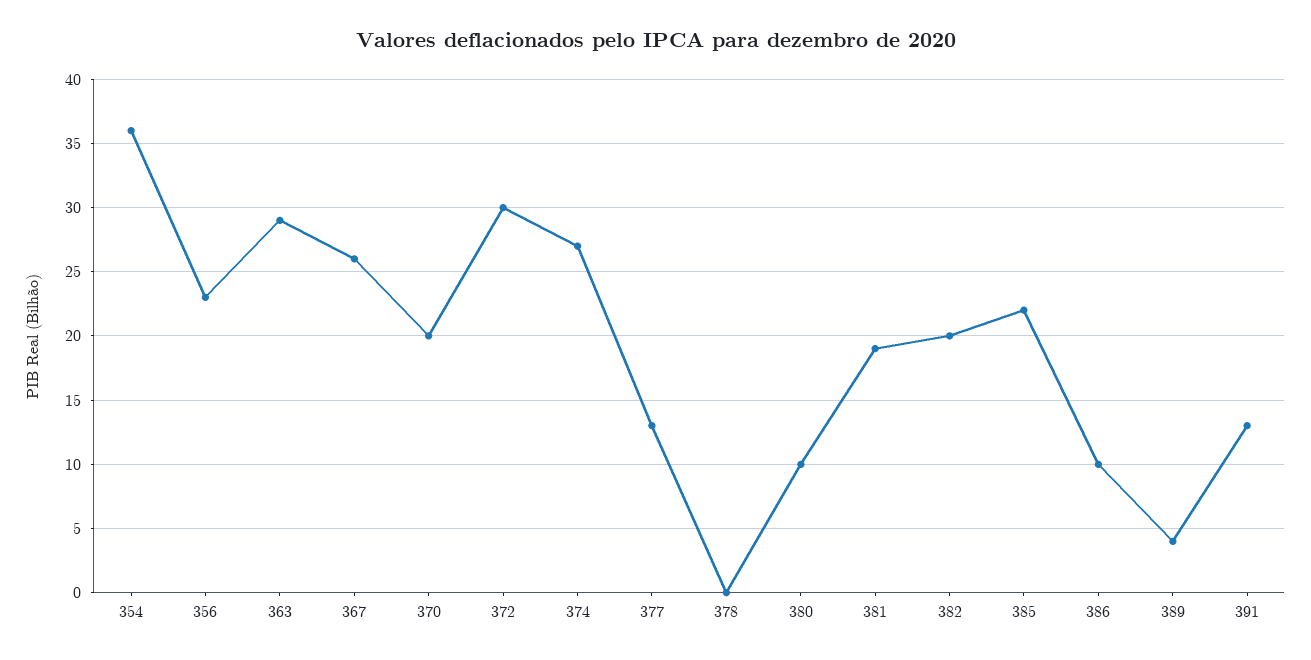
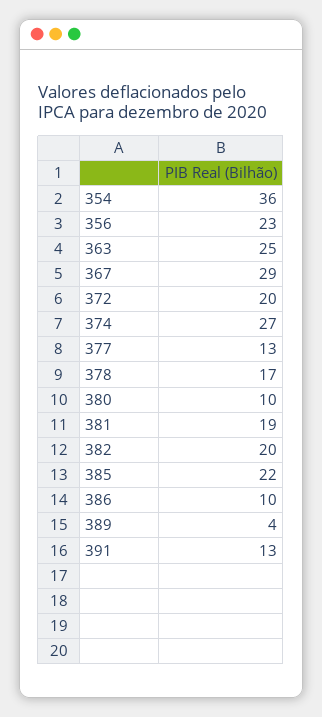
  {
    "354": 36,
    "356": 23,
-   "363": 29,
+   "363": 25,
-   "367": 26,
+   "367": 29,
-   "370": 20,
-   "372": 30,
+   "372": 20,
    "374": 27,
    "377": 13,
-   "378": 0,
+   "378": 17,
    "380": 10,
    "381": 19,
    "382": 20,
    "385": 22,
    "386": 10,
    "389": 4,
    "391": 13
  }

